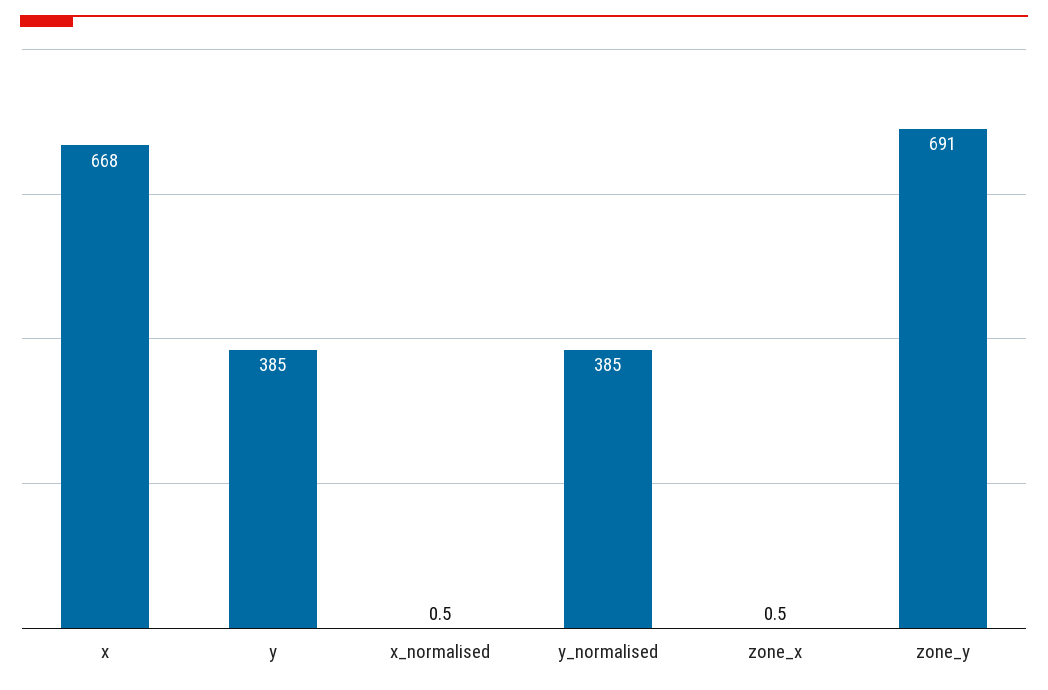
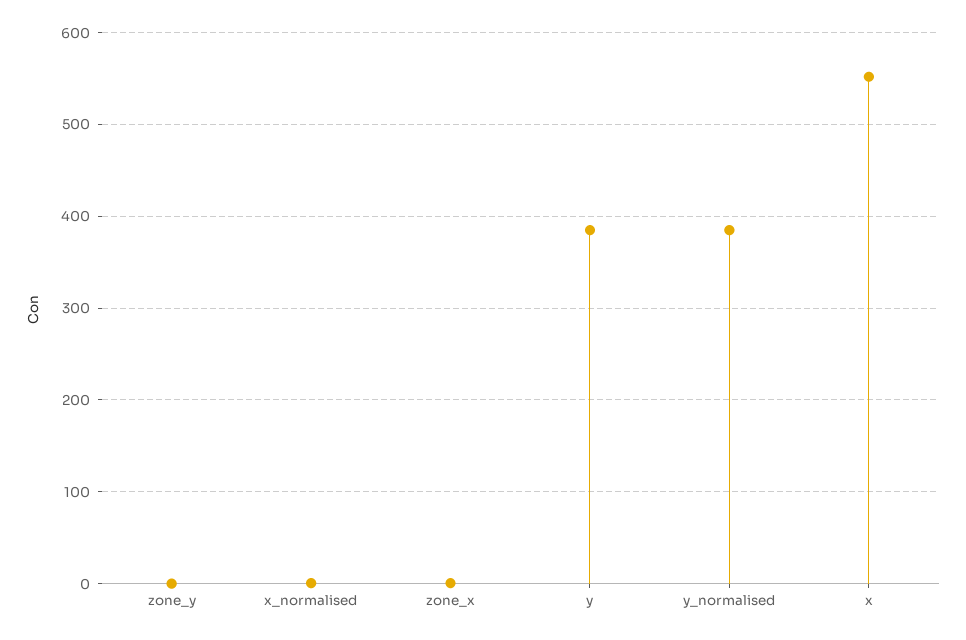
  {
-   "x": 668,
+   "x": 550,
    "y": 385,
    "x_normalised": 0.5,
    "y_normalised": 385,
    "zone_x": 0.5,
-   "zone_y": 691
+   "zone_y": 0
  }

